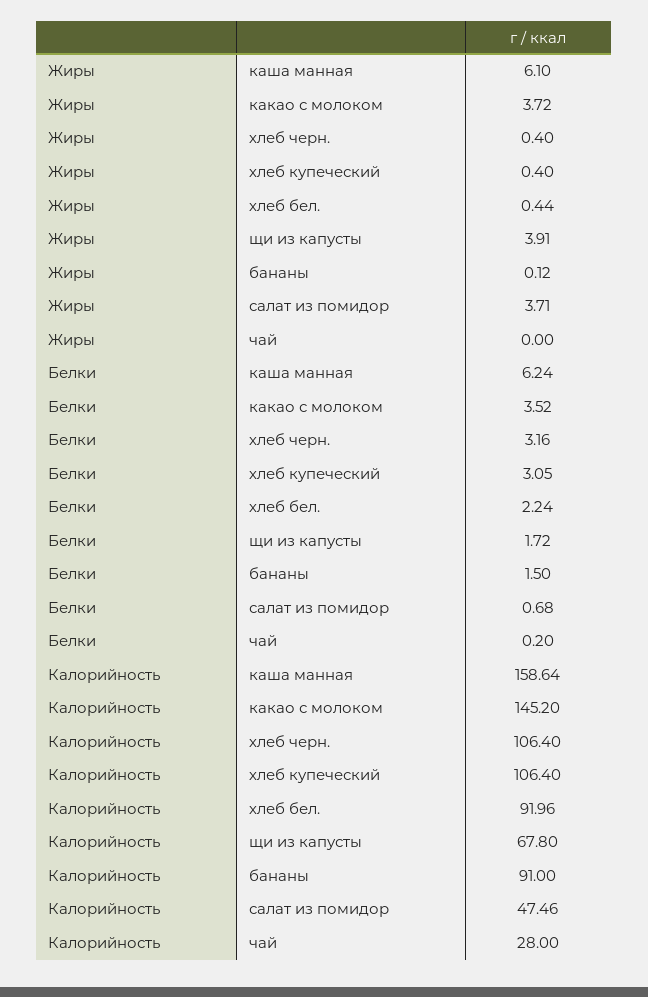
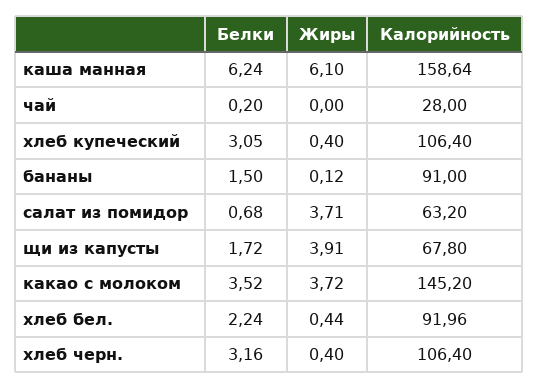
  {
    "Жиры": {
      "каша манная": 6.1,
      "какао с молоком": 3.72,
      "хлеб черн.": 0.4,
      "хлеб купеческий": 0.4,
      "хлеб бел.": 0.44,
      "щи из капусты": 3.91,
      "бананы": 0.12,
      "салат из помидор": 3.71,
      "чай": 0
    },
    "Белки": {
      "каша манная": 6.24,
      "какао с молоком": 3.52,
      "хлеб черн.": 3.16,
      "хлеб купеческий": 3.05,
      "хлеб бел.": 2.24,
      "щи из капусты": 1.72,
      "бананы": 1.5,
      "салат из помидор": 0.68,
      "чай": 0.2
    },
    "Калорийность": {
      "каша манная": 158.64,
      "какао с молоком": 145.2,
      "хлеб черн.": 106.4,
      "хлеб купеческий": 106.4,
      "хлеб бел.": 91.96,
      "щи из капусты": 67.8,
      "бананы": 91,
-     "салат из помидор": 47.46,
+     "салат из помидор": 63.2,
      "чай": 28
    }
  }

